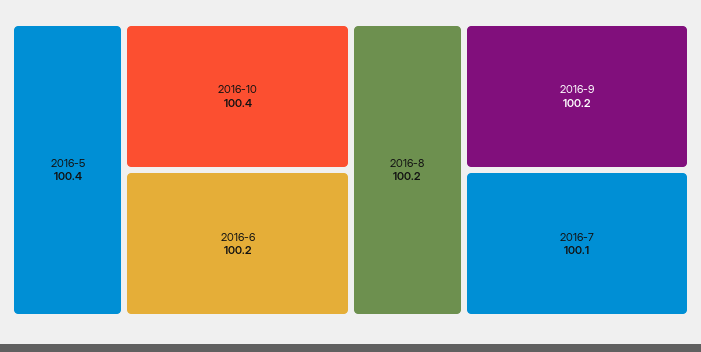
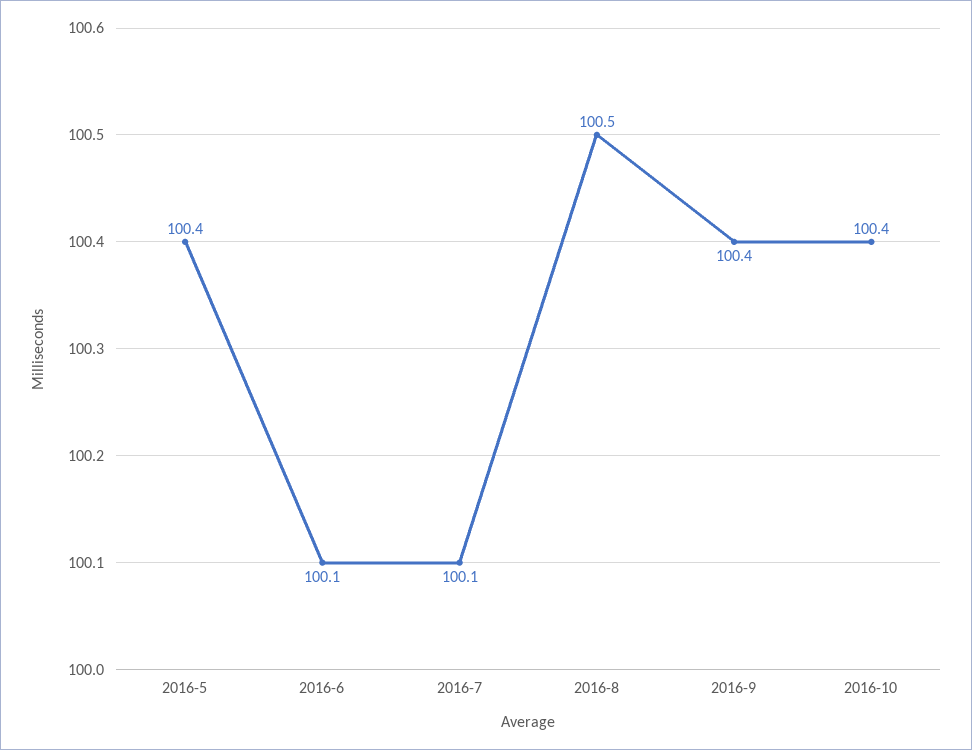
  {
    "2016-5": 100.4,
    "2016-10": 100.4,
-   "2016-6": 100.2,
+   "2016-6": 100.1,
-   "2016-8": 100.2,
+   "2016-8": 100.5,
-   "2016-9": 100.2,
+   "2016-9": 100.4,
    "2016-7": 100.1
  }

